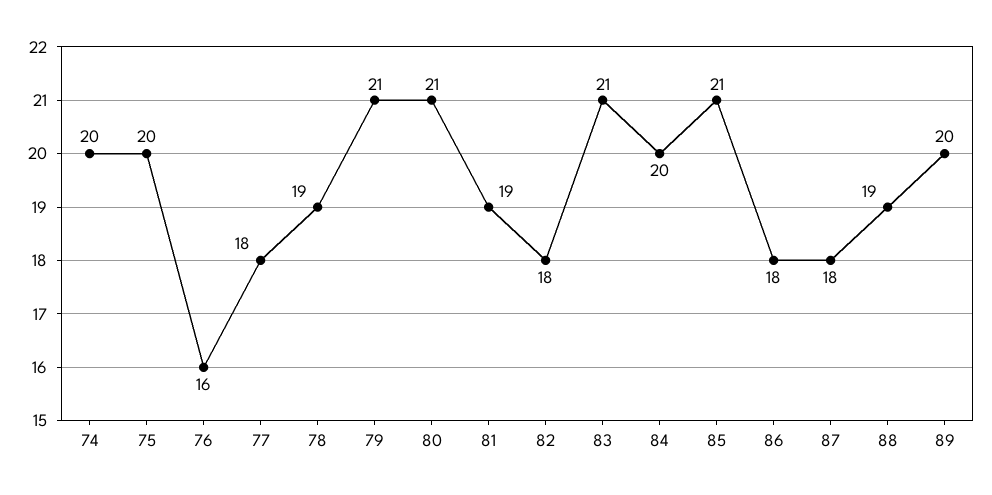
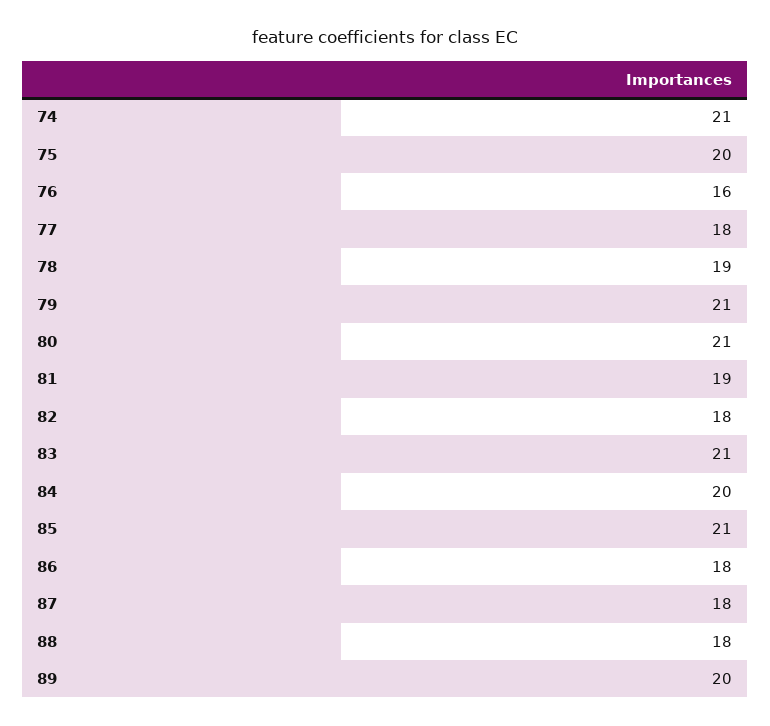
  {
-   "74": 20,
+   "74": 21,
    "75": 20,
    "76": 16,
    "77": 18,
    "78": 19,
    "79": 21,
    "80": 21,
    "81": 19,
    "82": 18,
    "83": 21,
    "84": 20,
    "85": 21,
    "86": 18,
    "87": 18,
-   "88": 19,
+   "88": 18,
    "89": 20
  }

